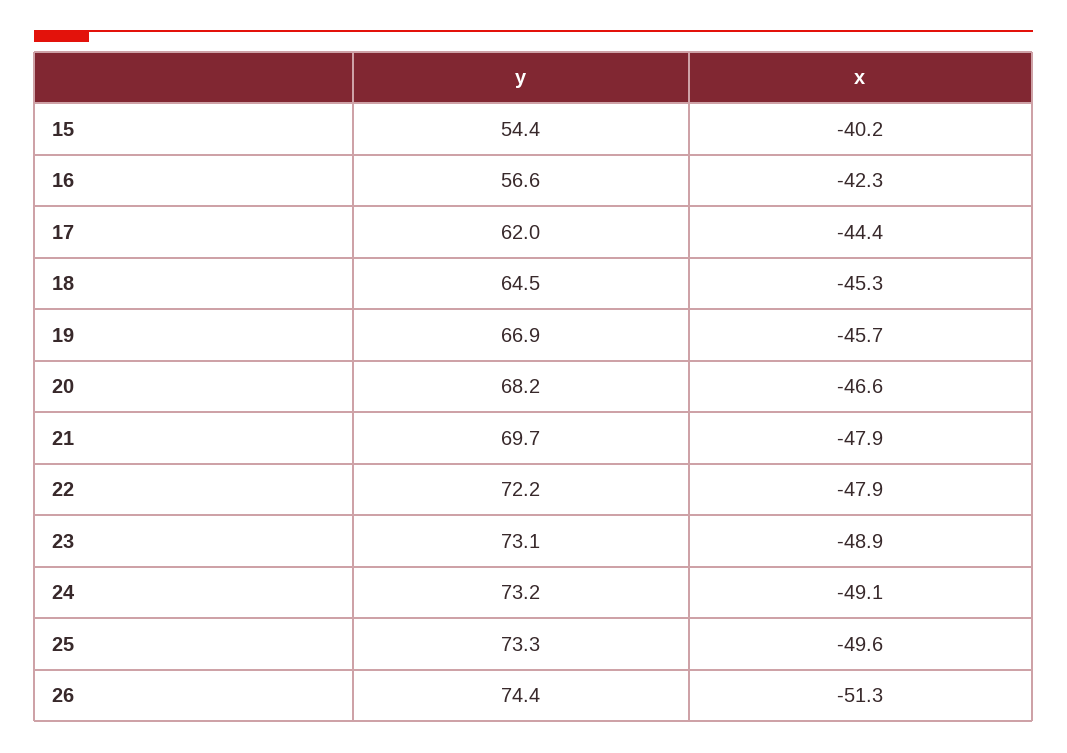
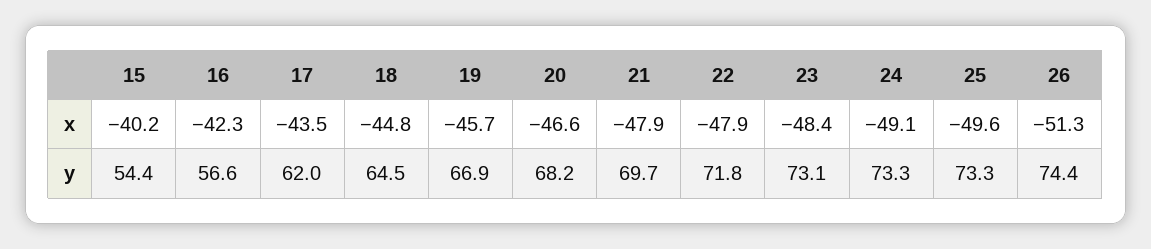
  {
    "y": {
      "15": 54.4,
      "16": 56.6,
      "17": 62,
      "18": 64.5,
      "19": 66.9,
      "20": 68.2,
      "21": 69.7,
-     "22": 72.2,
+     "22": 71.8,
      "23": 73.1,
-     "24": 73.2,
+     "24": 73.3,
      "25": 73.3,
      "26": 74.4
    },
    "x": {
      "15": -40.2,
      "16": -42.3,
-     "17": -44.4,
+     "17": -43.5,
-     "18": -45.3,
+     "18": -44.8,
      "19": -45.7,
      "20": -46.6,
      "21": -47.9,
      "22": -47.9,
-     "23": -48.9,
+     "23": -48.4,
      "24": -49.1,
      "25": -49.6,
      "26": -51.3
    }
  }

